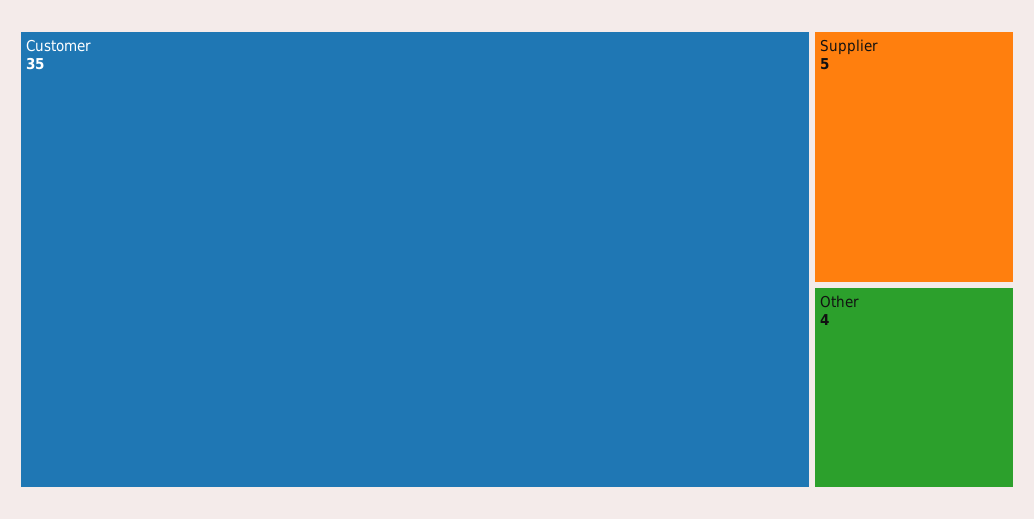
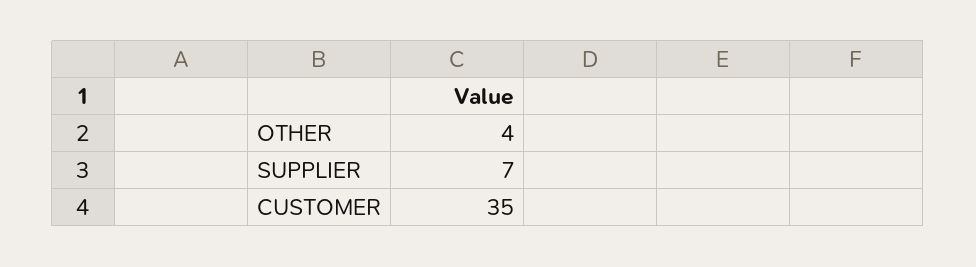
  {
    "Customer": 35,
-   "Supplier": 5,
+   "Supplier": 7,
    "Other": 4
  }

